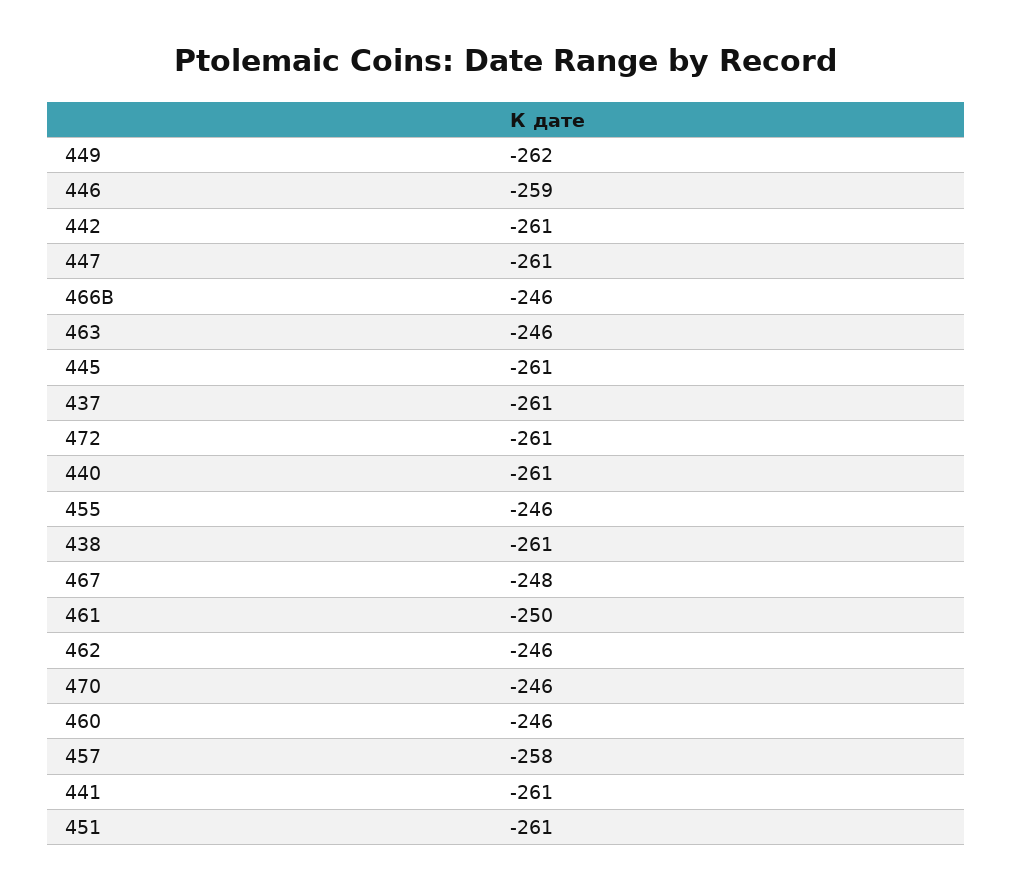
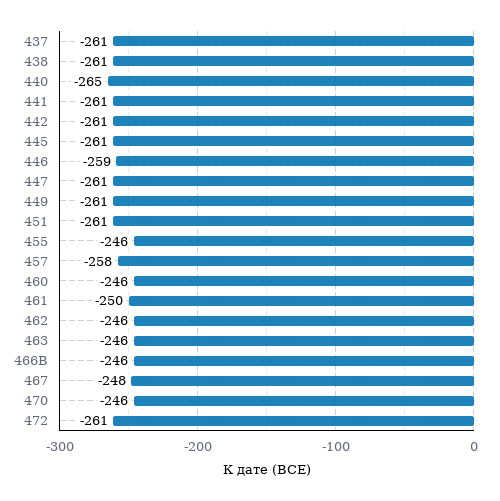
  {
-   "449": -262,
+   "449": -261,
    "446": -259,
    "442": -261,
    "447": -261,
    "466B": -246,
    "463": -246,
    "445": -261,
    "437": -261,
    "472": -261,
-   "440": -261,
+   "440": -265,
    "455": -246,
    "438": -261,
    "467": -248,
    "461": -250,
    "462": -246,
    "470": -246,
    "460": -246,
    "457": -258,
    "441": -261,
    "451": -261
  }

